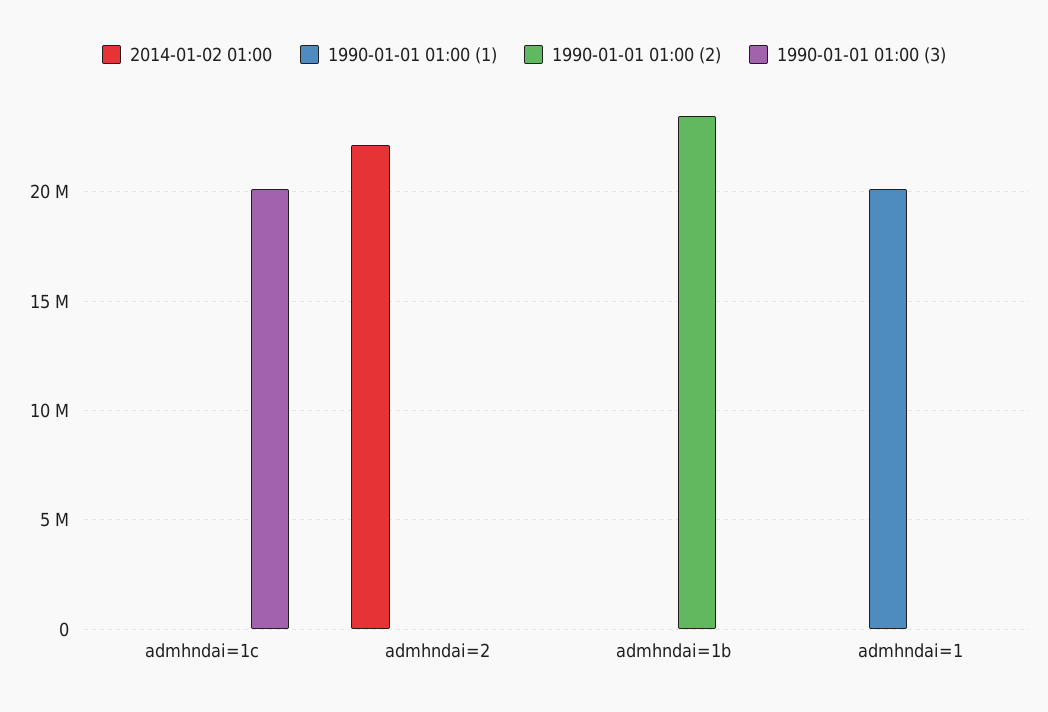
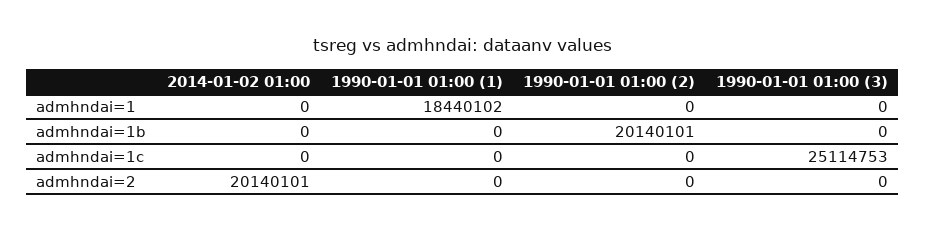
  {
    "2014-01-02 01:00": {
      "admhndai=1c": 0,
-     "admhndai=2": 22000000,
+     "admhndai=2": 20140101,
      "admhndai=1b": 0,
      "admhndai=1": 0
    },
    "1990-01-01 01:00 (1)": {
      "admhndai=1c": 0,
      "admhndai=2": 0,
      "admhndai=1b": 0,
-     "admhndai=1": 20000000
+     "admhndai=1": 18440102
    },
    "1990-01-01 01:00 (2)": {
      "admhndai=1c": 0,
      "admhndai=2": 0,
-     "admhndai=1b": 23500000,
+     "admhndai=1b": 20140101,
      "admhndai=1": 0
    },
    "1990-01-01 01:00 (3)": {
-     "admhndai=1c": 20000000,
+     "admhndai=1c": 25114753,
      "admhndai=2": 0,
      "admhndai=1b": 0,
      "admhndai=1": 0
    }
  }

